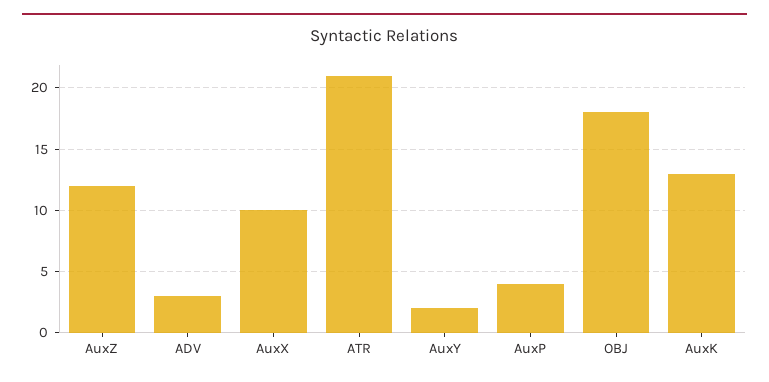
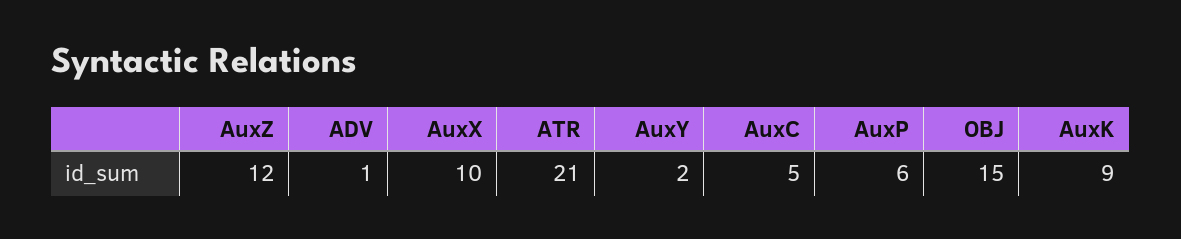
  {
    "AuxZ": 12,
-   "ADV": 3,
+   "ADV": 1,
    "AuxX": 10,
    "ATR": 21,
    "AuxY": 2,
-   "AuxP": 4,
+   "AuxP": 6,
-   "OBJ": 18,
+   "OBJ": 15,
-   "AuxK": 13
+   "AuxK": 9,
+   "AuxC": 5
  }

